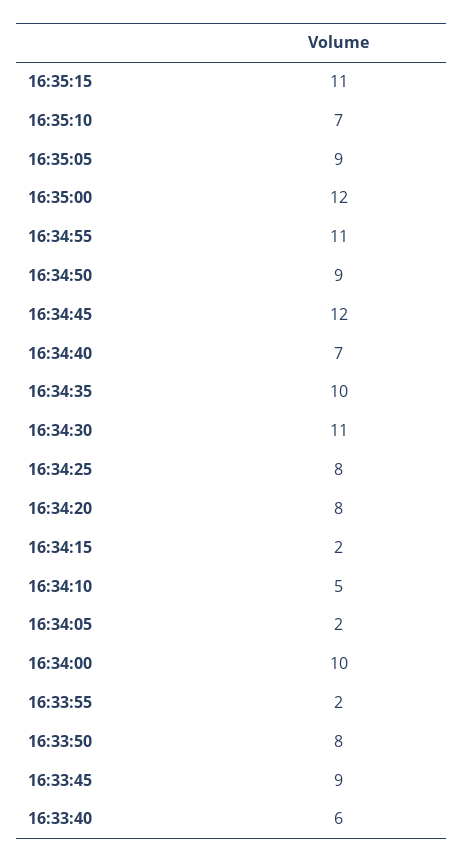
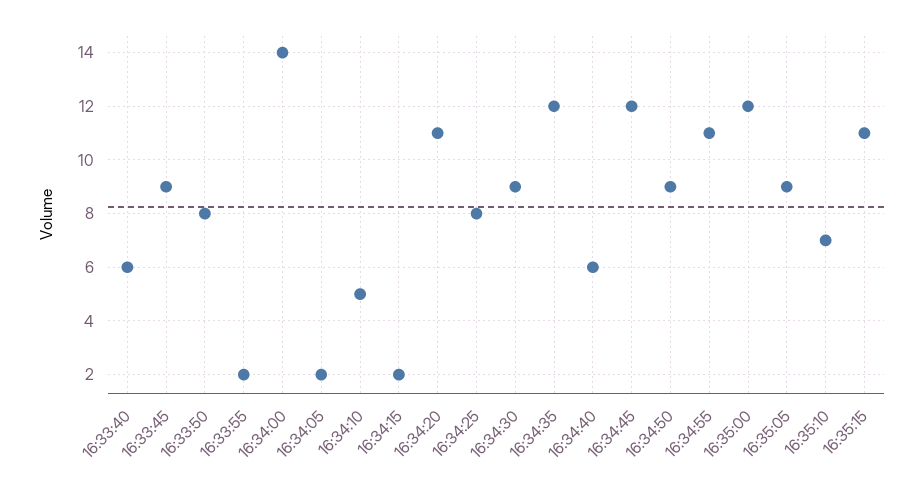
  {
    "16:35:15": 11,
    "16:35:10": 7,
    "16:35:05": 9,
    "16:35:00": 12,
    "16:34:55": 11,
    "16:34:50": 9,
    "16:34:45": 12,
-   "16:34:40": 7,
+   "16:34:40": 6,
-   "16:34:35": 10,
+   "16:34:35": 12,
-   "16:34:30": 11,
+   "16:34:30": 9,
    "16:34:25": 8,
-   "16:34:20": 8,
+   "16:34:20": 11,
    "16:34:15": 2,
    "16:34:10": 5,
    "16:34:05": 2,
-   "16:34:00": 10,
+   "16:34:00": 14,
    "16:33:55": 2,
    "16:33:50": 8,
    "16:33:45": 9,
    "16:33:40": 6
  }

